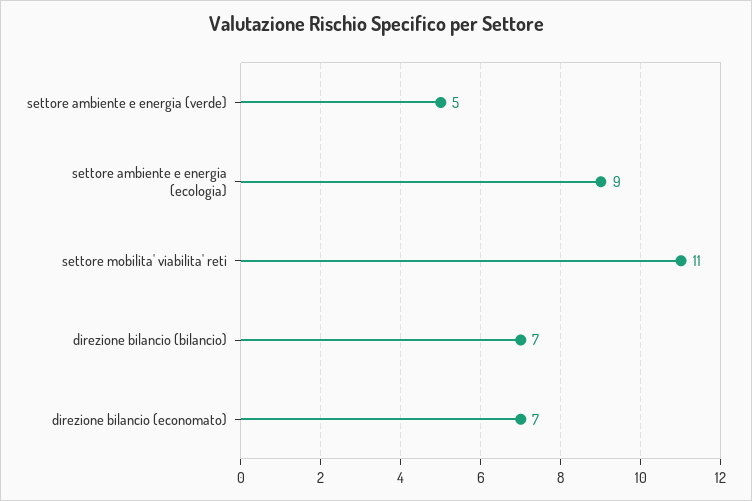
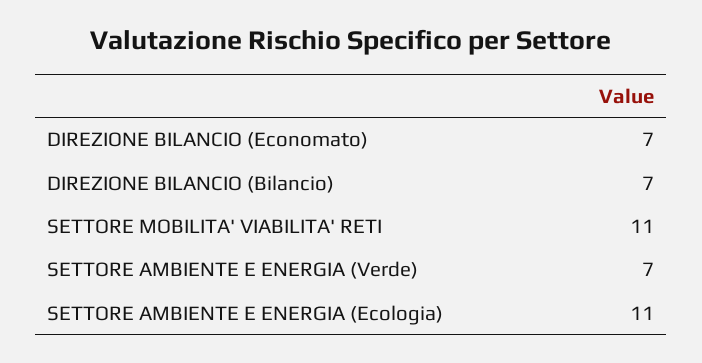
  {
-   "settore ambiente e energia (verde)": 5,
+   "settore ambiente e energia (verde)": 7,
-   "settore ambiente e energia (ecologia)": 9,
+   "settore ambiente e energia (ecologia)": 11,
    "settore mobilita' viabilita' reti": 11,
    "direzione bilancio (bilancio)": 7,
    "direzione bilancio (economato)": 7
  }

